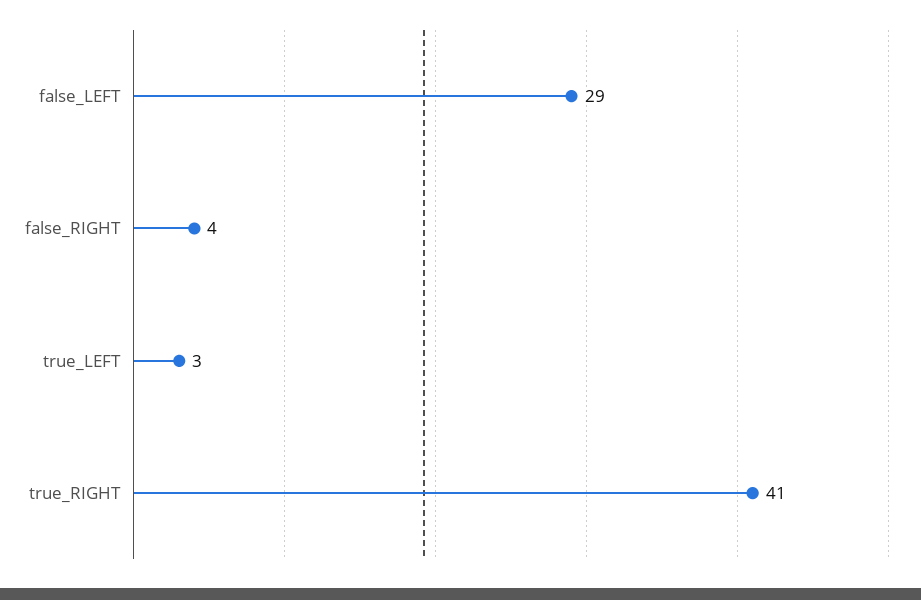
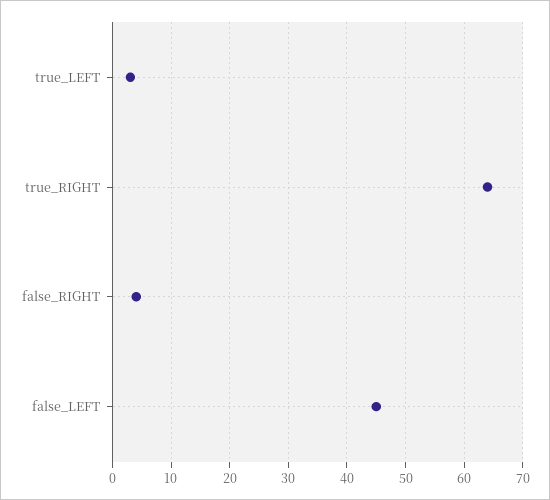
  {
-   "false_LEFT": 29,
+   "false_LEFT": 45,
    "false_RIGHT": 4,
    "true_LEFT": 3,
-   "true_RIGHT": 41
+   "true_RIGHT": 65
  }

